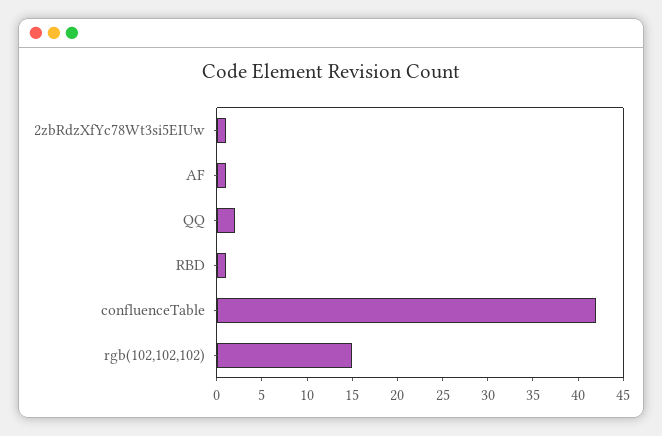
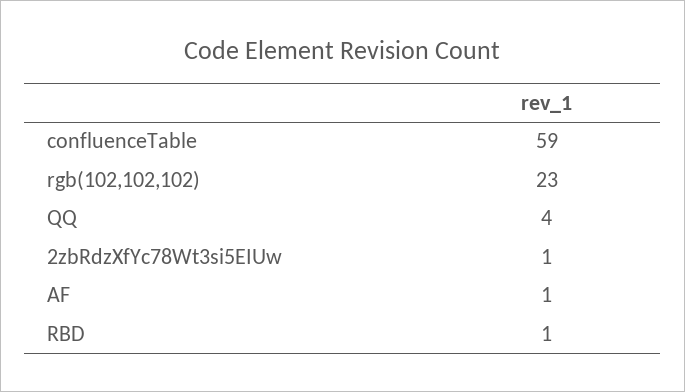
  {
    "2zbRdzXfYc78Wt3si5EIUw": 1,
    "AF": 1,
-   "QQ": 2,
+   "QQ": 4,
    "RBD": 1,
-   "confluenceTable": 42,
+   "confluenceTable": 59,
-   "rgb(102,102,102)": 15
+   "rgb(102,102,102)": 23
  }

